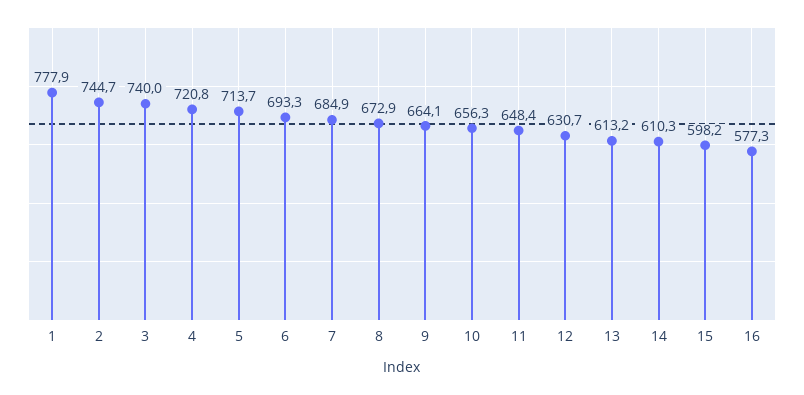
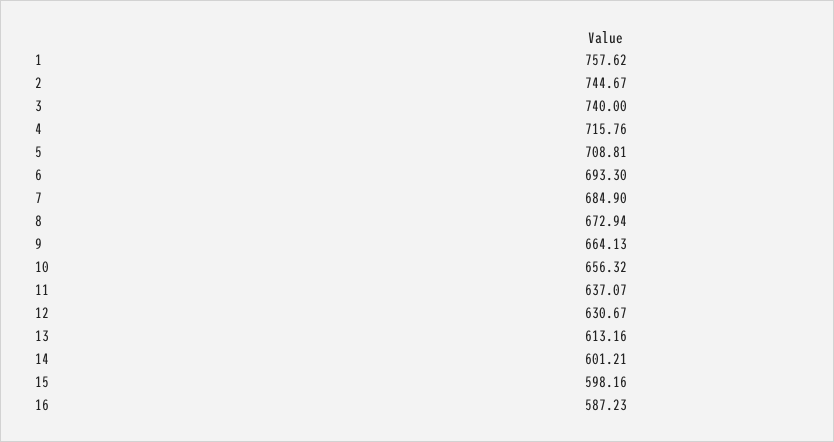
  {
-   "1": 777.9,
+   "1": 757.62,
    "2": 744.67,
    "3": 740,
-   "4": 720.8,
+   "4": 715.76,
-   "5": 713.7,
+   "5": 708.81,
    "6": 693.3,
    "7": 684.9,
    "8": 672.94,
    "9": 664.13,
    "10": 656.32,
-   "11": 648.4,
+   "11": 637.07,
    "12": 630.67,
    "13": 613.16,
-   "14": 610.3,
+   "14": 601.21,
    "15": 598.16,
-   "16": 577.3
+   "16": 587.23
  }

